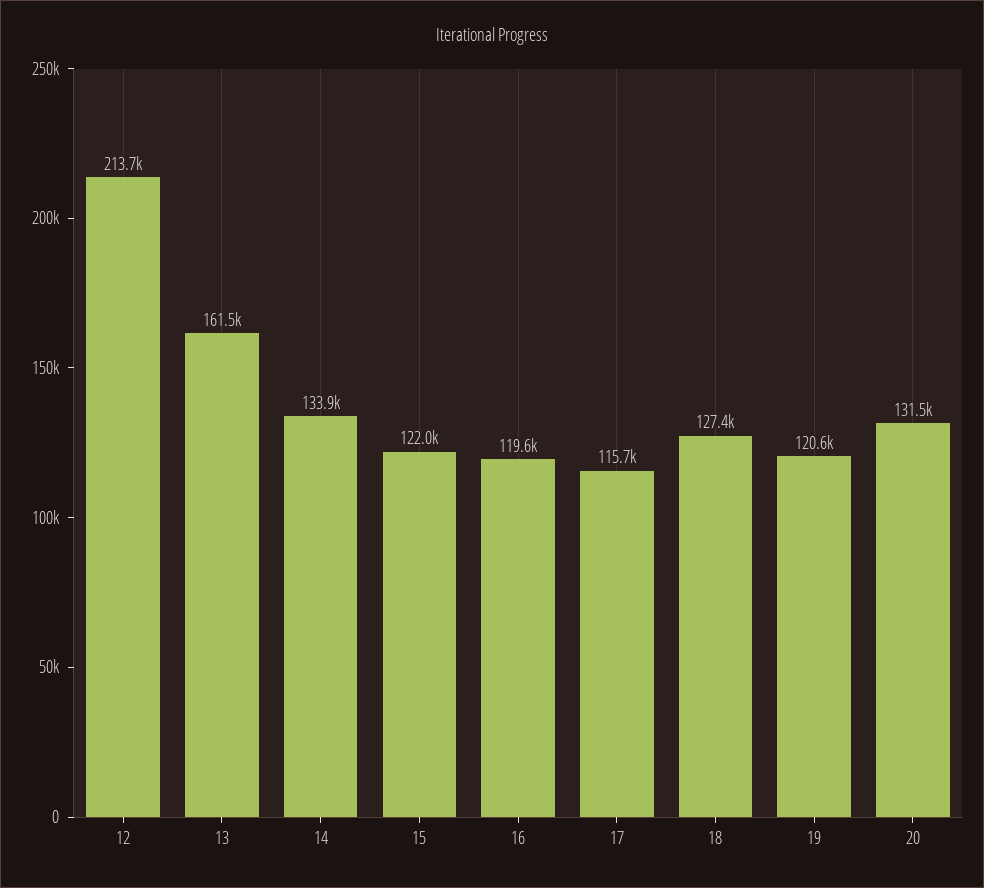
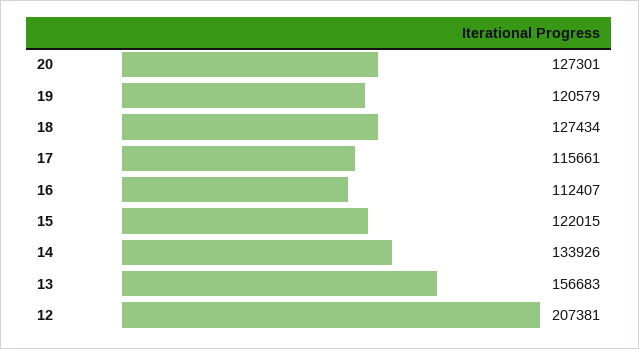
  {
-   "12": 213700,
+   "12": 207381,
-   "13": 161500,
+   "13": 156683,
    "14": 133926,
    "15": 122015,
-   "16": 119600,
+   "16": 112407,
    "17": 115661,
    "18": 127434,
    "19": 120579,
-   "20": 131500
+   "20": 127301
  }

